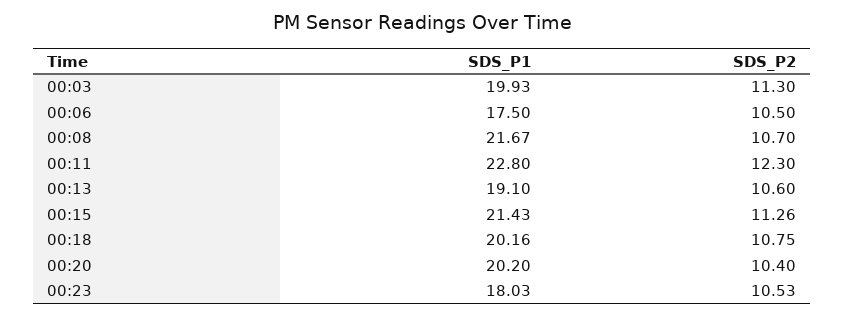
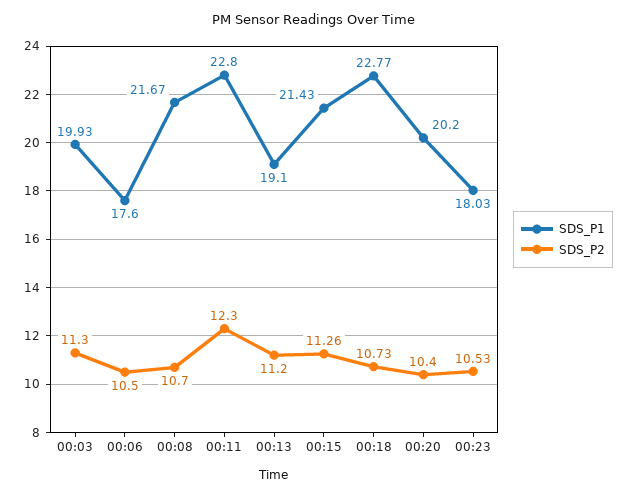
  {
    "SDS_P1": {
      "00:03": 19.93,
-     "00:06": 17.5,
+     "00:06": 17.6,
      "00:08": 21.67,
      "00:11": 22.8,
      "00:13": 19.1,
      "00:15": 21.43,
-     "00:18": 20.16,
+     "00:18": 22.77,
      "00:20": 20.2,
      "00:23": 18.03
    },
    "SDS_P2": {
      "00:03": 11.3,
      "00:06": 10.5,
      "00:08": 10.7,
      "00:11": 12.3,
-     "00:13": 10.6,
+     "00:13": 11.2,
      "00:15": 11.26,
-     "00:18": 10.75,
+     "00:18": 10.73,
      "00:20": 10.4,
      "00:23": 10.53
    }
  }

